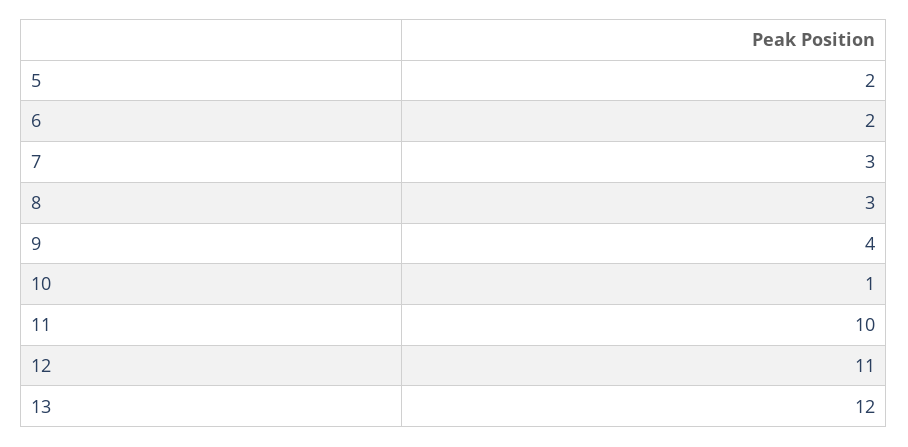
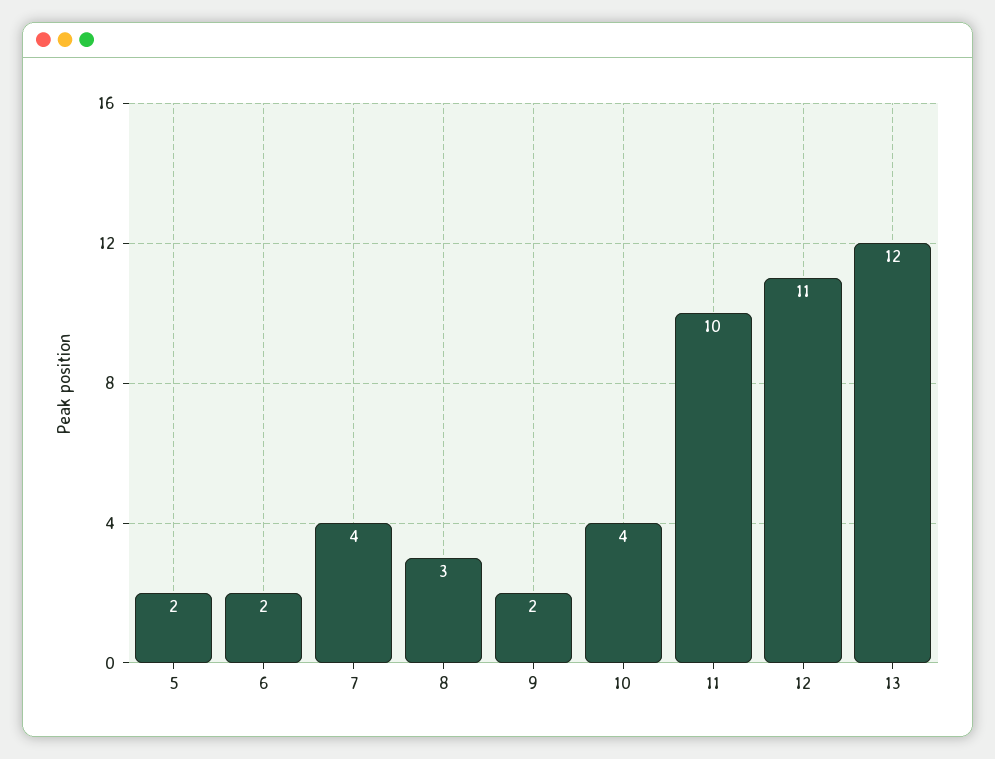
  {
    "5": 2,
    "6": 2,
-   "7": 3,
+   "7": 4,
    "8": 3,
-   "9": 4,
+   "9": 2,
-   "10": 1,
+   "10": 4,
    "11": 10,
    "12": 11,
    "13": 12
  }

